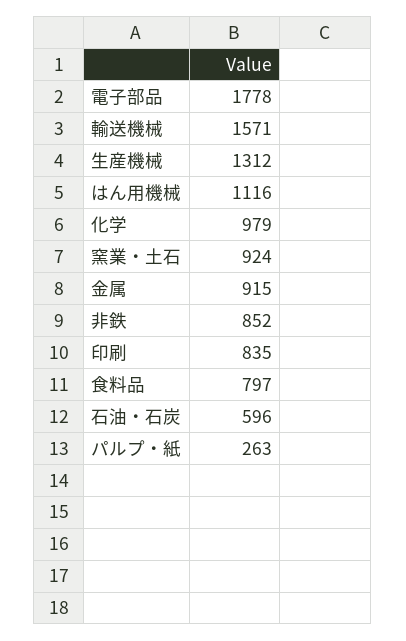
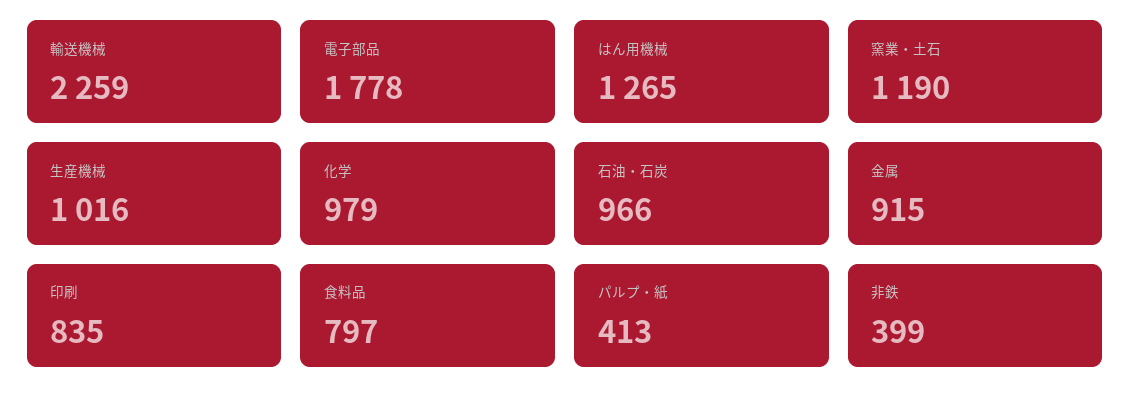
  {
    "電子部品": 1778,
-   "輸送機械": 1571,
+   "輸送機械": 2259,
-   "生産機械": 1312,
+   "生産機械": 1016,
-   "はん用機械": 1116,
+   "はん用機械": 1265,
    "化学": 979,
-   "窯業・土石": 924,
+   "窯業・土石": 1190,
    "金属": 915,
-   "非鉄": 852,
+   "非鉄": 399,
    "印刷": 835,
    "食料品": 797,
-   "石油・石炭": 596,
+   "石油・石炭": 966,
-   "パルプ・紙": 263
+   "パルプ・紙": 413
  }

